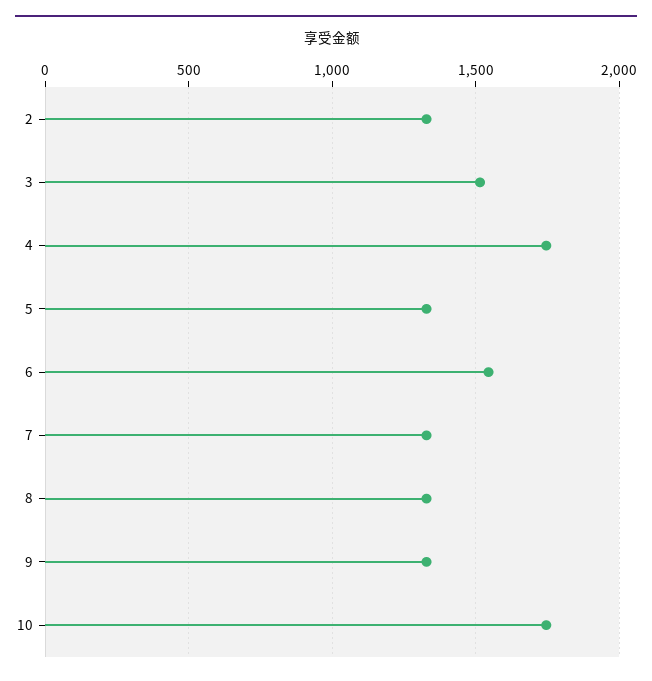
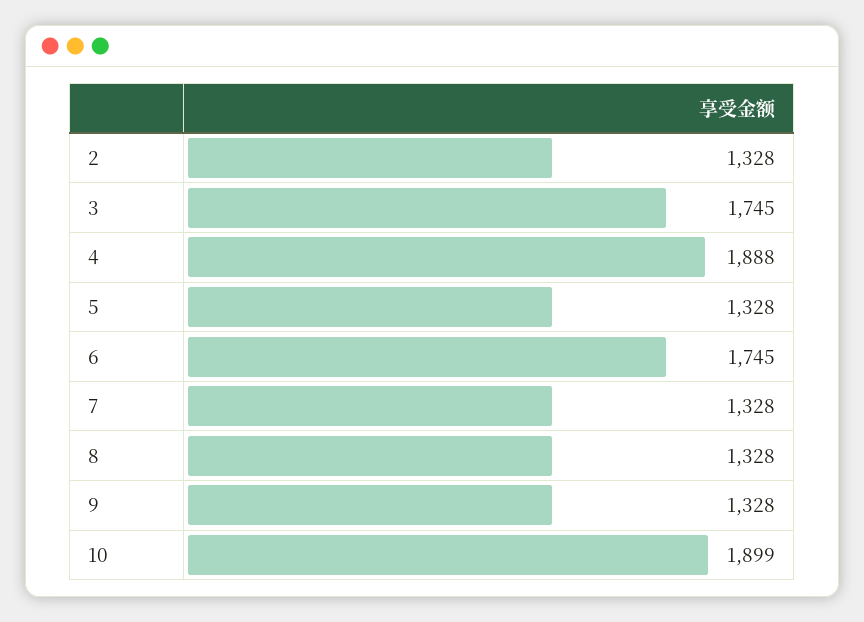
  {
    "2": 1328,
-   "3": 1500,
+   "3": 1745,
-   "4": 1750,
+   "4": 1888,
    "5": 1328,
-   "6": 1550,
+   "6": 1745,
    "7": 1328,
    "8": 1328,
    "9": 1328,
-   "10": 1750
+   "10": 1899
  }

